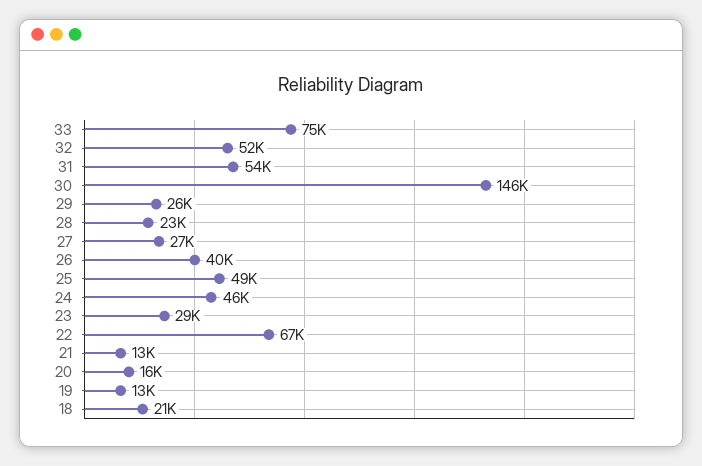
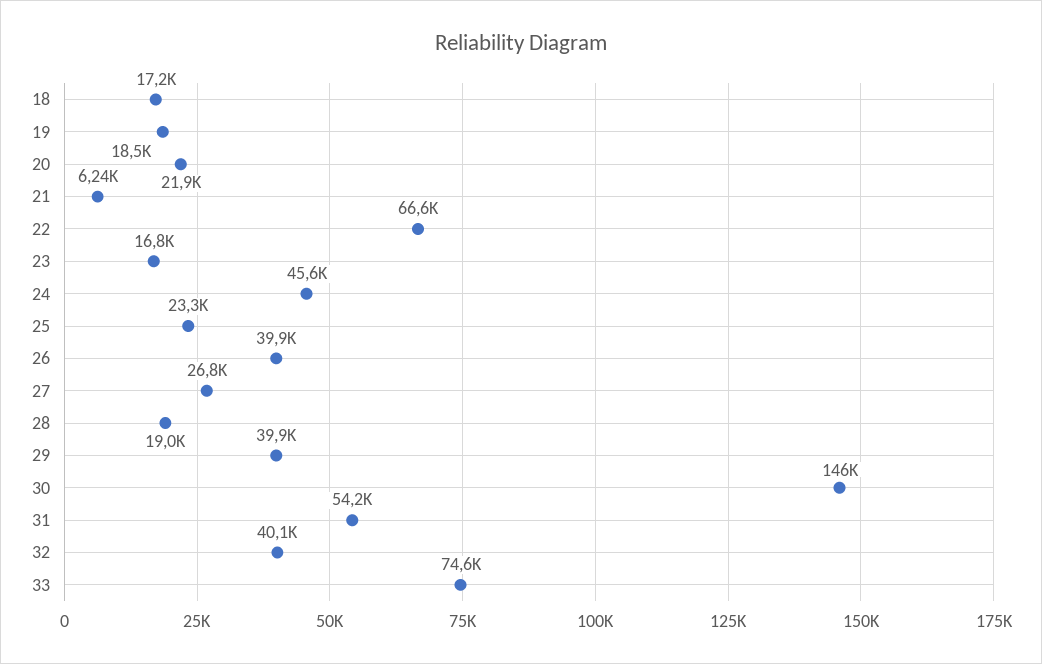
  {
    "33": 74600,
-   "32": 52000,
+   "32": 40100,
    "31": 54200,
    "30": 146000,
-   "29": 26000,
+   "29": 39900,
-   "28": 23000,
+   "28": 19000,
    "27": 26800,
    "26": 39900,
-   "25": 49000,
+   "25": 23300,
    "24": 45600,
-   "23": 29000,
+   "23": 16800,
    "22": 66600,
-   "21": 13000,
+   "21": 6240,
-   "20": 16000,
+   "20": 21900,
-   "19": 13000,
+   "19": 18500,
-   "18": 21000
+   "18": 17200
  }

